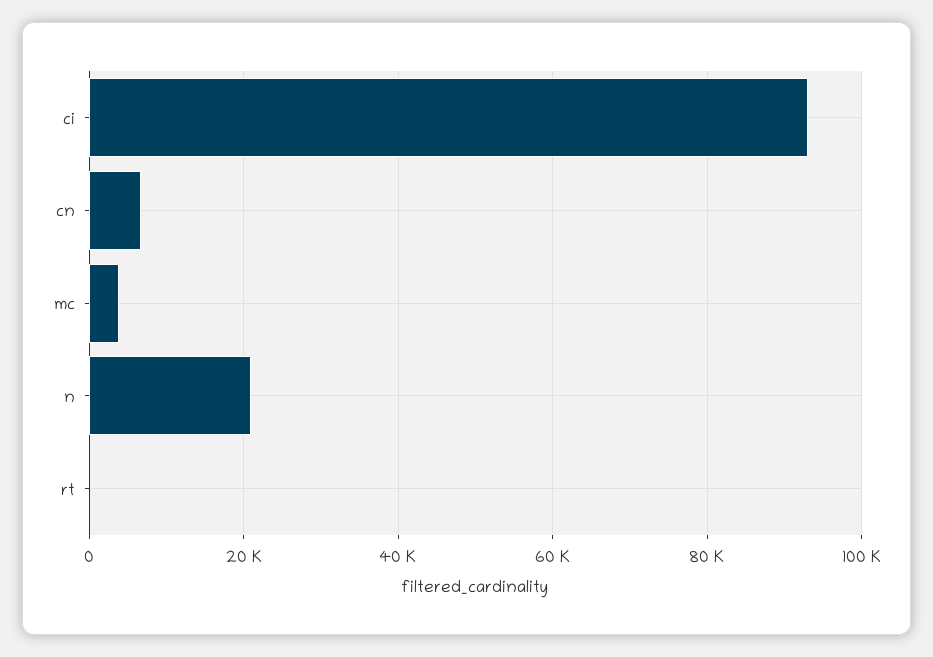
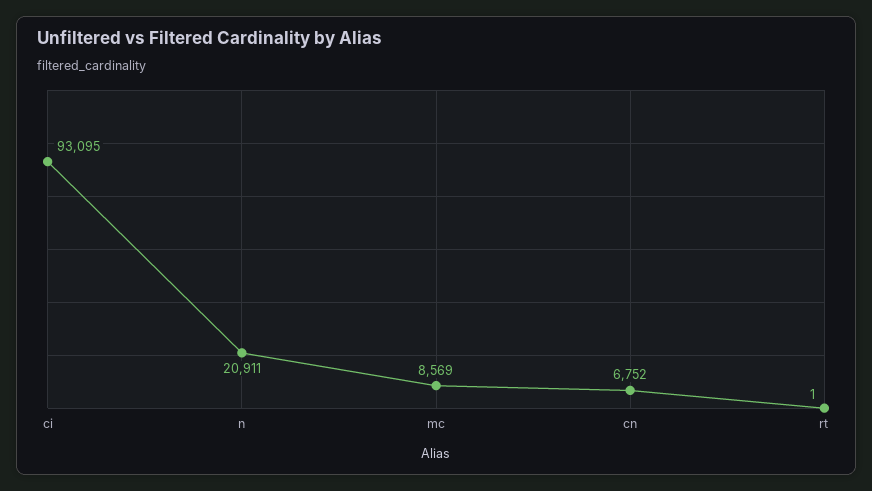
  {
    "ci": 93095,
    "cn": 6752,
-   "mc": 4000,
+   "mc": 8569,
    "n": 20911,
    "rt": 1
  }

